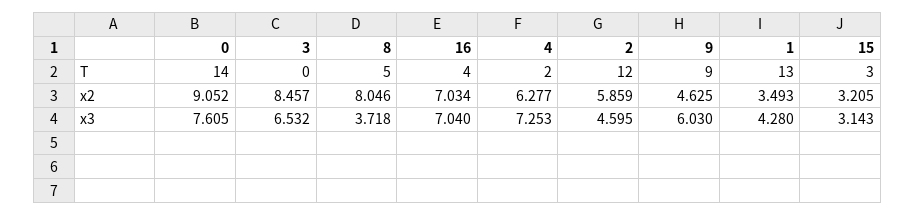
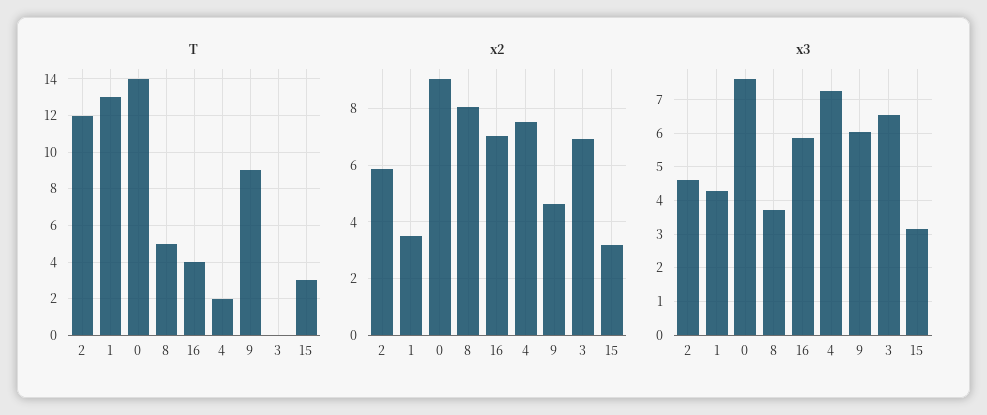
  {
    "T": {
      "0": 14,
      "3": 0,
      "8": 5,
      "16": 4,
      "4": 2,
      "2": 12,
      "9": 9,
      "1": 13,
      "15": 3
    },
    "x2": {
      "0": 9.052,
-     "3": 8.457,
+     "3": 7,
      "8": 8.046,
      "16": 7.034,
-     "4": 6.277,
+     "4": 7.5,
      "2": 5.859,
      "9": 4.625,
      "1": 3.493,
      "15": 3.205
    },
    "x3": {
      "0": 7.605,
      "3": 6.532,
      "8": 3.718,
-     "16": 7.04,
+     "16": 5.8,
      "4": 7.253,
      "2": 4.595,
      "9": 6.03,
      "1": 4.28,
      "15": 3.143
    }
  }

